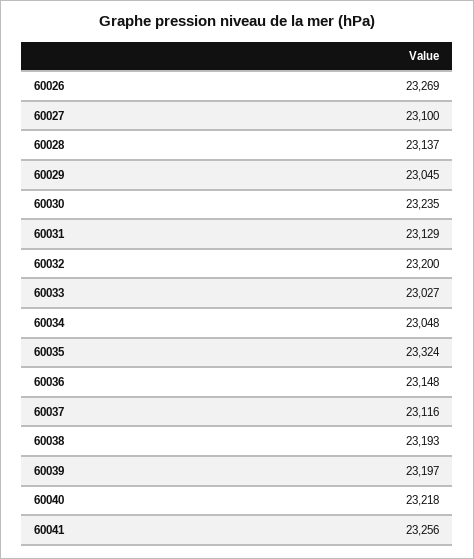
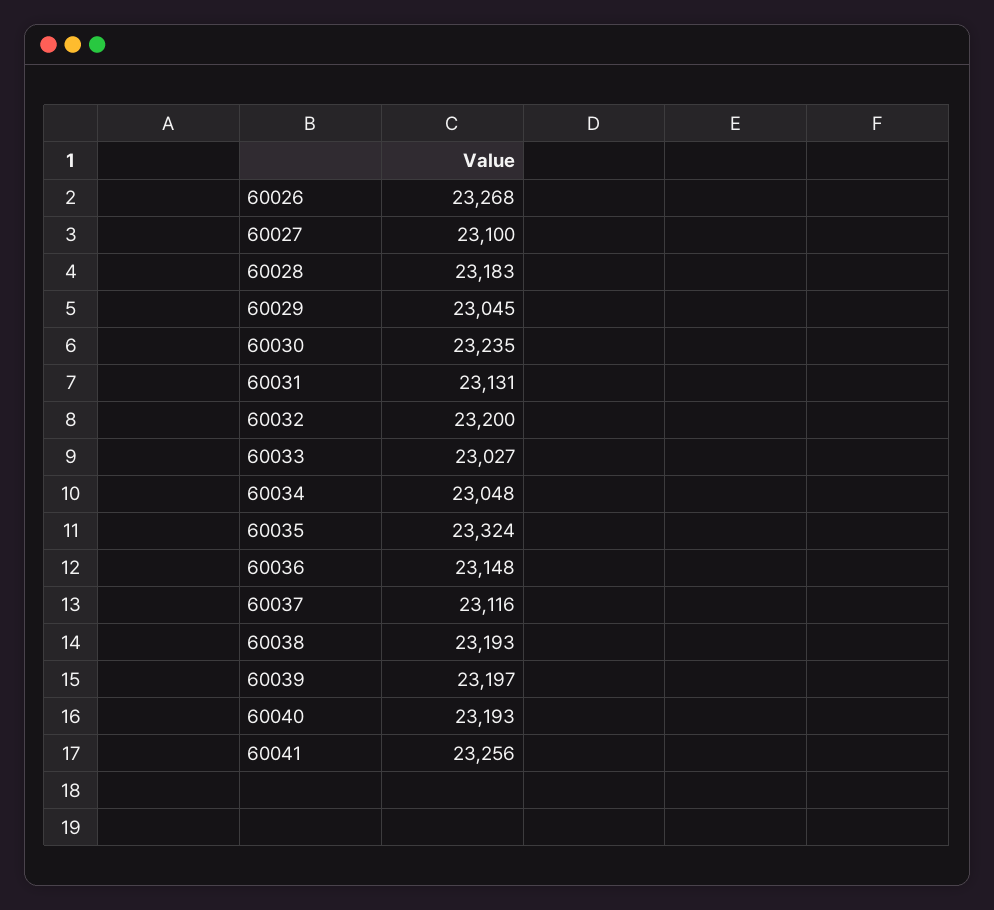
  {
-   "60026": 23269,
+   "60026": 23268,
    "60027": 23100,
-   "60028": 23137,
+   "60028": 23183,
    "60029": 23045,
    "60030": 23235,
-   "60031": 23129,
+   "60031": 23131,
    "60032": 23200,
    "60033": 23027,
    "60034": 23048,
    "60035": 23324,
    "60036": 23148,
    "60037": 23116,
    "60038": 23193,
    "60039": 23197,
-   "60040": 23218,
+   "60040": 23193,
    "60041": 23256
  }

